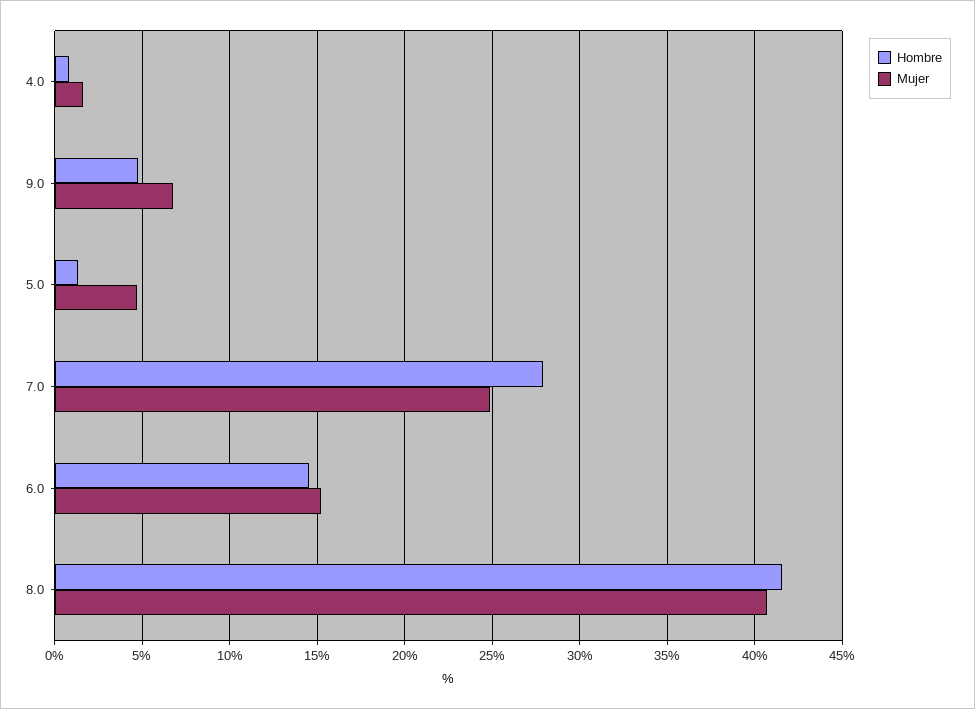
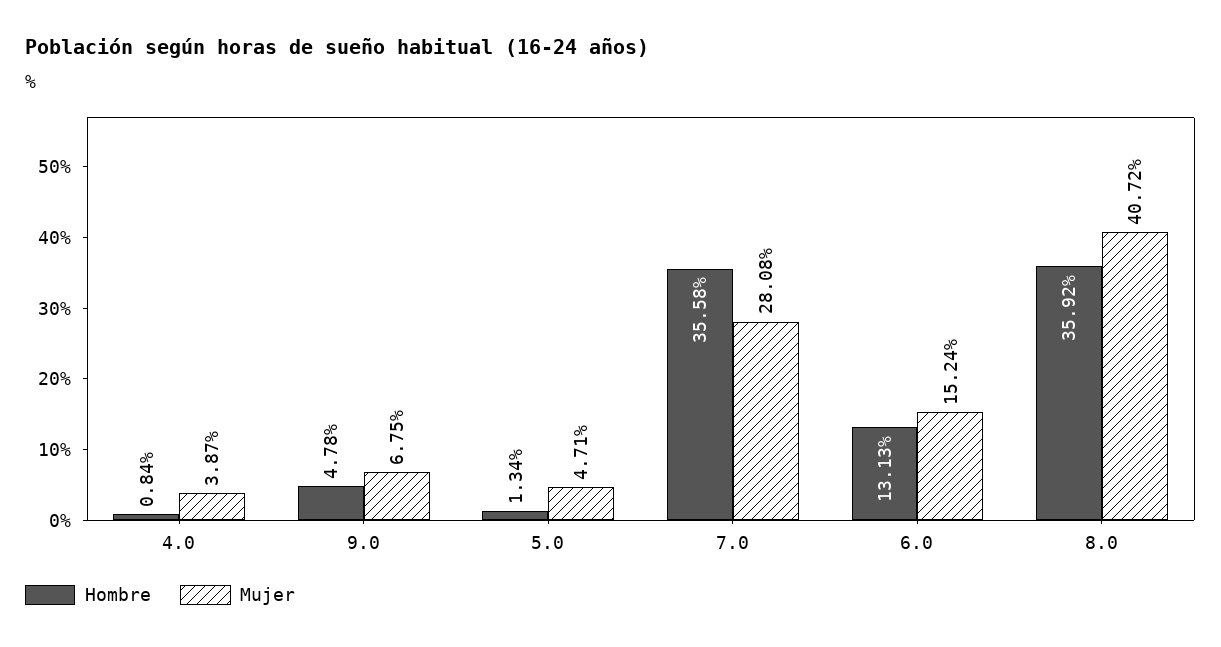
  {
    "Hombre": {
      "4.0": 0.84,
      "9.0": 4.78,
      "5.0": 1.34,
-     "7.0": 28,
+     "7.0": 35.58,
-     "6.0": 14.5,
+     "6.0": 13.13,
-     "8.0": 41.5
+     "8.0": 35.92
    },
    "Mujer": {
-     "4.0": 1.5,
+     "4.0": 3.87,
      "9.0": 6.75,
      "5.0": 4.71,
-     "7.0": 25,
+     "7.0": 28.08,
      "6.0": 15.24,
      "8.0": 40.72
    }
  }

